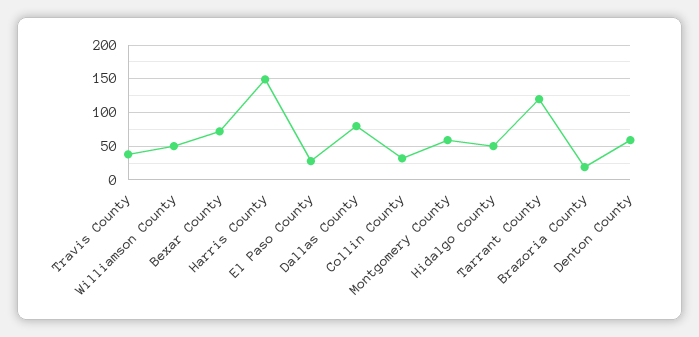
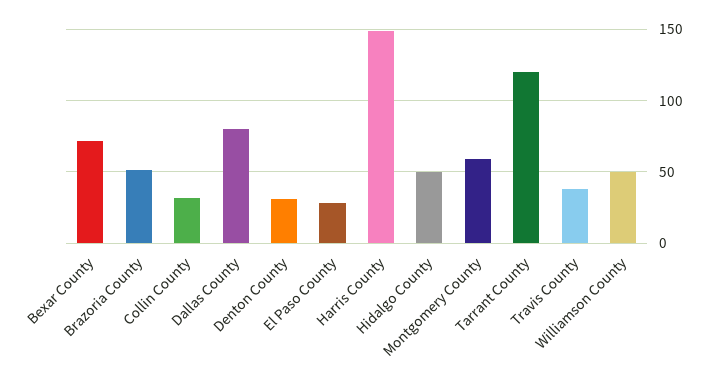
  {
    "Travis County": 40,
    "Williamson County": 50,
    "Bexar County": 70,
    "Harris County": 150,
    "El Paso County": 30,
    "Dallas County": 80,
    "Collin County": 30,
    "Montgomery County": 60,
    "Hidalgo County": 50,
    "Tarrant County": 120,
-   "Brazoria County": 20,
+   "Brazoria County": 50,
-   "Denton County": 60
+   "Denton County": 30
  }

